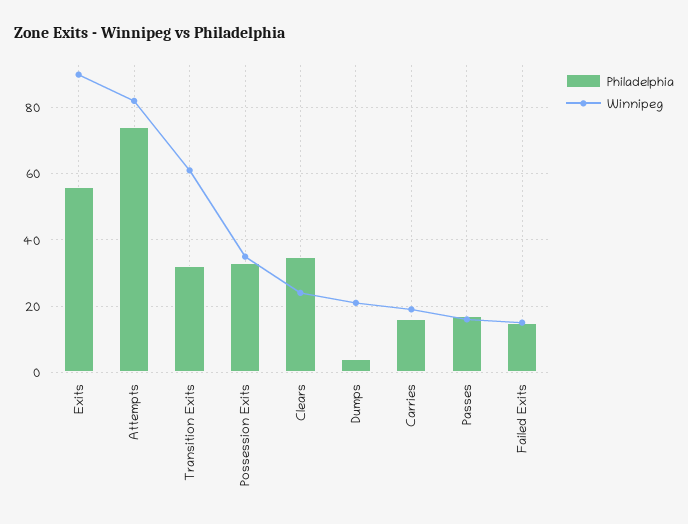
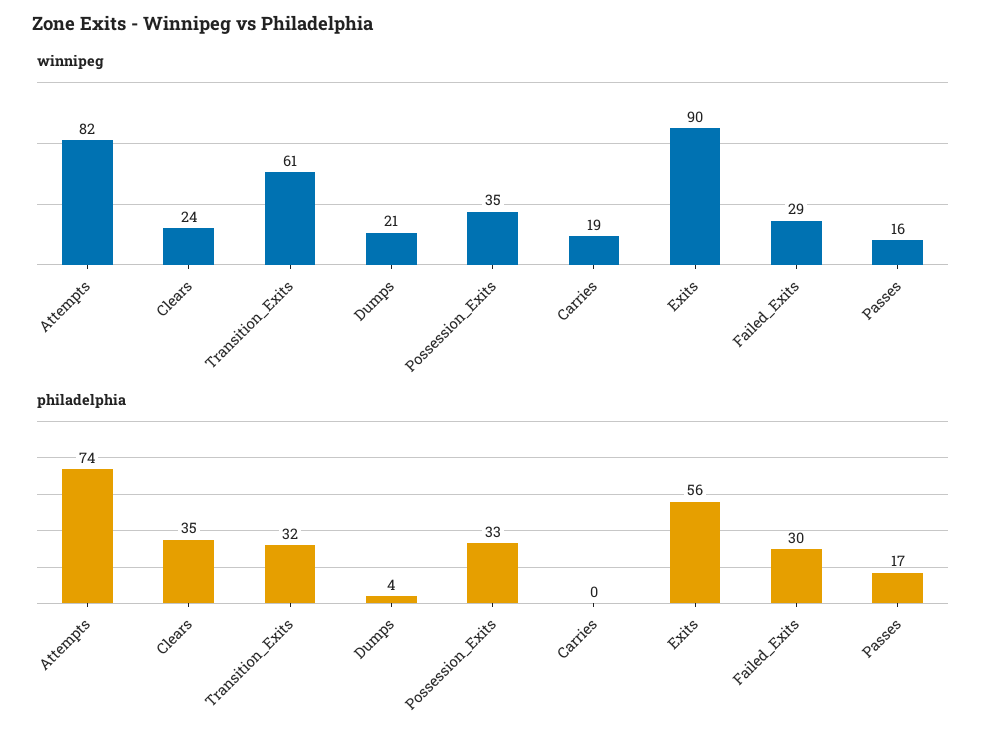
  {
    "Philadelphia": {
      "Exits": 56,
      "Attempts": 74,
      "Transition Exits": 32,
      "Possession Exits": 33,
      "Clears": 35,
      "Dumps": 4,
-     "Carries": 15,
+     "Carries": 0,
      "Passes": 17,
-     "Failed Exits": 15
+     "Failed Exits": 30
    },
    "Winnipeg": {
      "Exits": 90,
      "Attempts": 82,
      "Transition Exits": 61,
      "Possession Exits": 35,
      "Clears": 24,
      "Dumps": 21,
      "Carries": 19,
      "Passes": 16,
-     "Failed Exits": 15
+     "Failed Exits": 29
    }
  }

